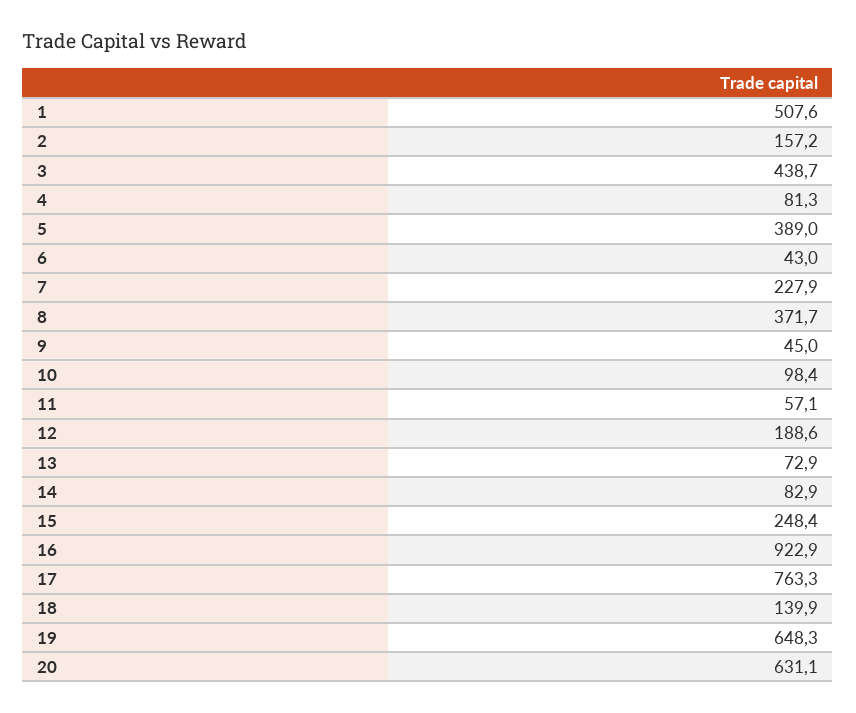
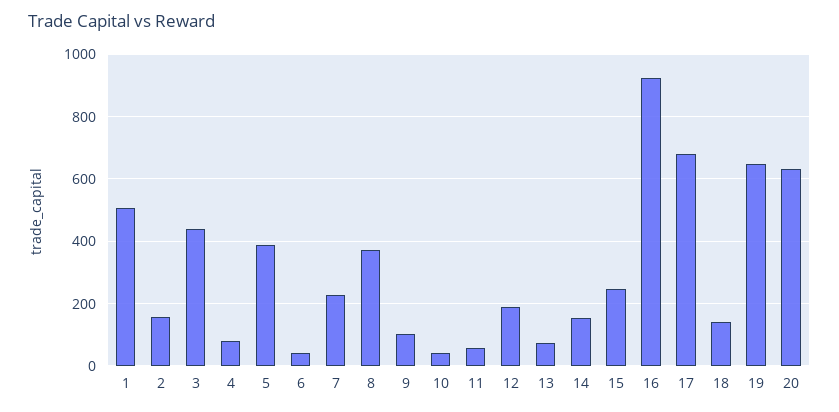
  {
    "1": 507.6,
    "2": 157.2,
    "3": 438.7,
    "4": 81.3,
    "5": 389,
    "6": 43,
    "7": 227.9,
    "8": 371.7,
-   "9": 45,
+   "9": 100,
-   "10": 98.4,
+   "10": 40,
    "11": 57.1,
    "12": 188.6,
    "13": 72.9,
-   "14": 82.9,
+   "14": 160,
    "15": 248.4,
    "16": 922.9,
-   "17": 763.3,
+   "17": 680,
    "18": 139.9,
    "19": 648.3,
    "20": 631.1
  }

